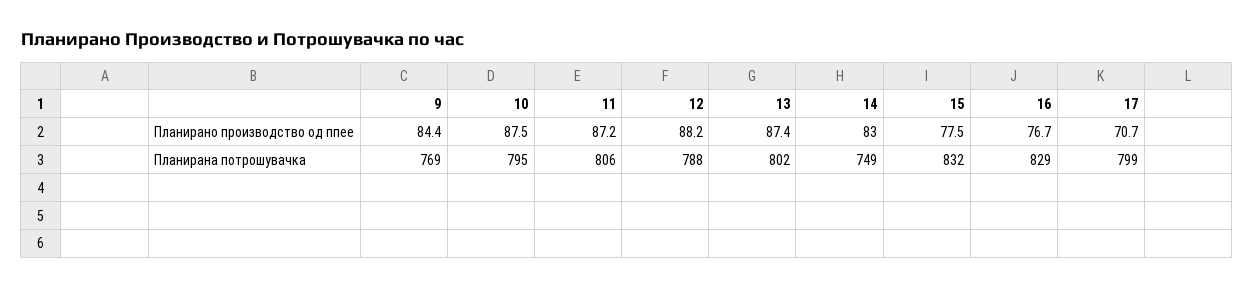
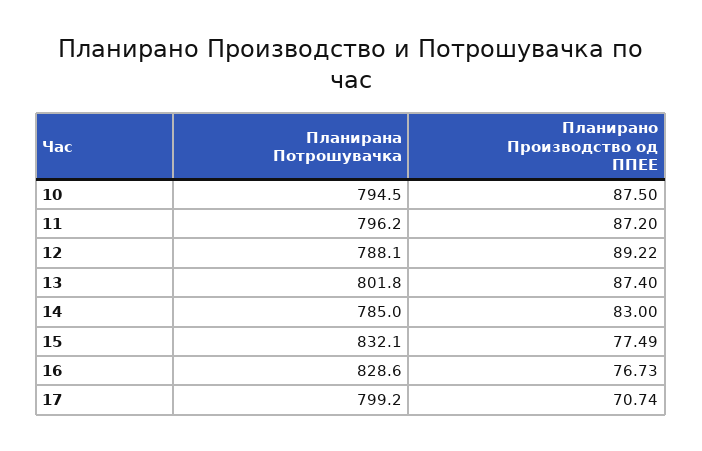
  {
-   "9": {
-     "Планирано производство од ппее": 84.4,
-     "Планирана потрошувачка": 769
-   },
    "10": {
      "Планирано производство од ппее": 87.5,
      "Планирана потрошувачка": 794.5
    },
    "11": {
      "Планирано производство од ппее": 87.2,
-     "Планирана потрошувачка": 806
+     "Планирана потрошувачка": 796.2
    },
    "12": {
-     "Планирано производство од ппее": 88.2,
+     "Планирано производство од ппее": 89.22,
      "Планирана потрошувачка": 788.1
    },
    "13": {
      "Планирано производство од ппее": 87.4,
      "Планирана потрошувачка": 801.8
    },
    "14": {
      "Планирано производство од ппее": 83,
-     "Планирана потрошувачка": 749
+     "Планирана потрошувачка": 785
    },
    "15": {
      "Планирано производство од ппее": 77.49,
      "Планирана потрошувачка": 832.1
    },
    "16": {
      "Планирано производство од ппее": 76.73,
      "Планирана потрошувачка": 828.6
    },
    "17": {
      "Планирано производство од ппее": 70.74,
      "Планирана потрошувачка": 799.2
    }
  }

